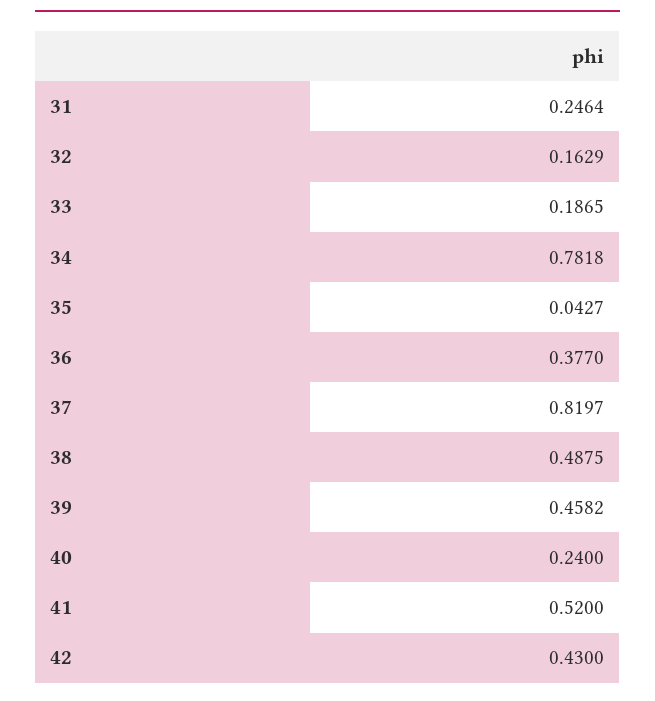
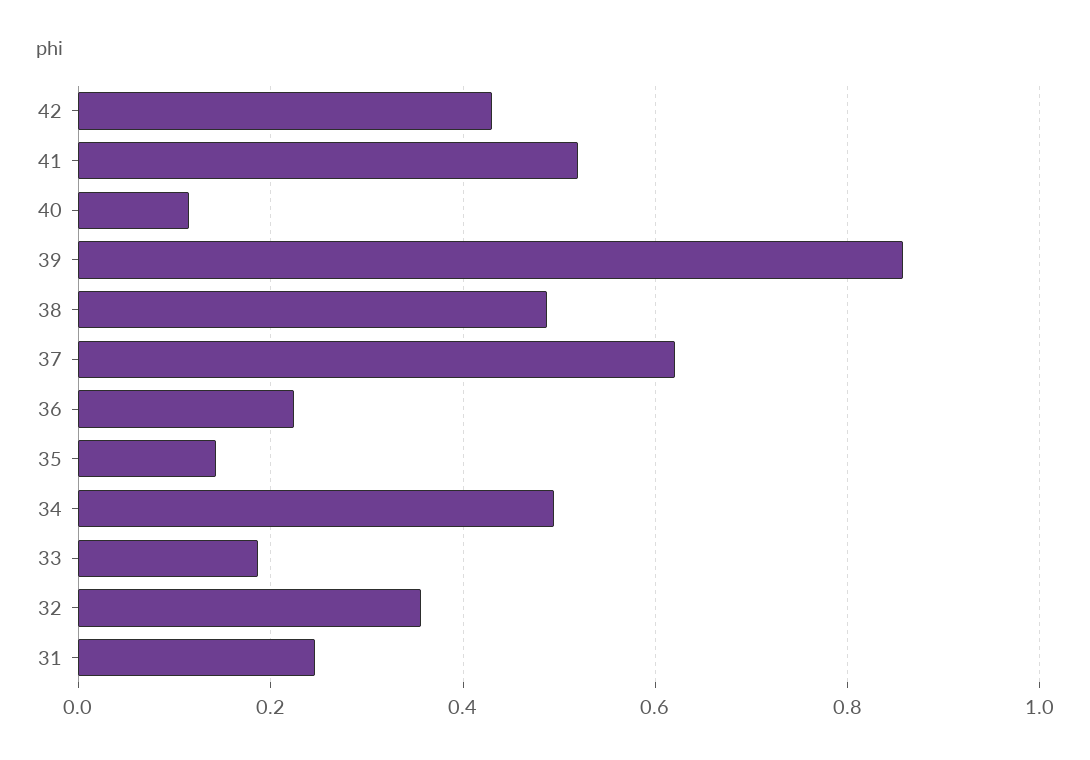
  {
    "31": 0.2464,
-   "32": 0.1629,
+   "32": 0.36,
    "33": 0.1865,
-   "34": 0.7818,
+   "34": 0.5,
-   "35": 0.0427,
+   "35": 0.14,
-   "36": 0.377,
+   "36": 0.22,
-   "37": 0.8197,
+   "37": 0.62,
    "38": 0.4875,
-   "39": 0.4582,
+   "39": 0.86,
-   "40": 0.24,
+   "40": 0.12,
    "41": 0.52,
    "42": 0.43
  }

